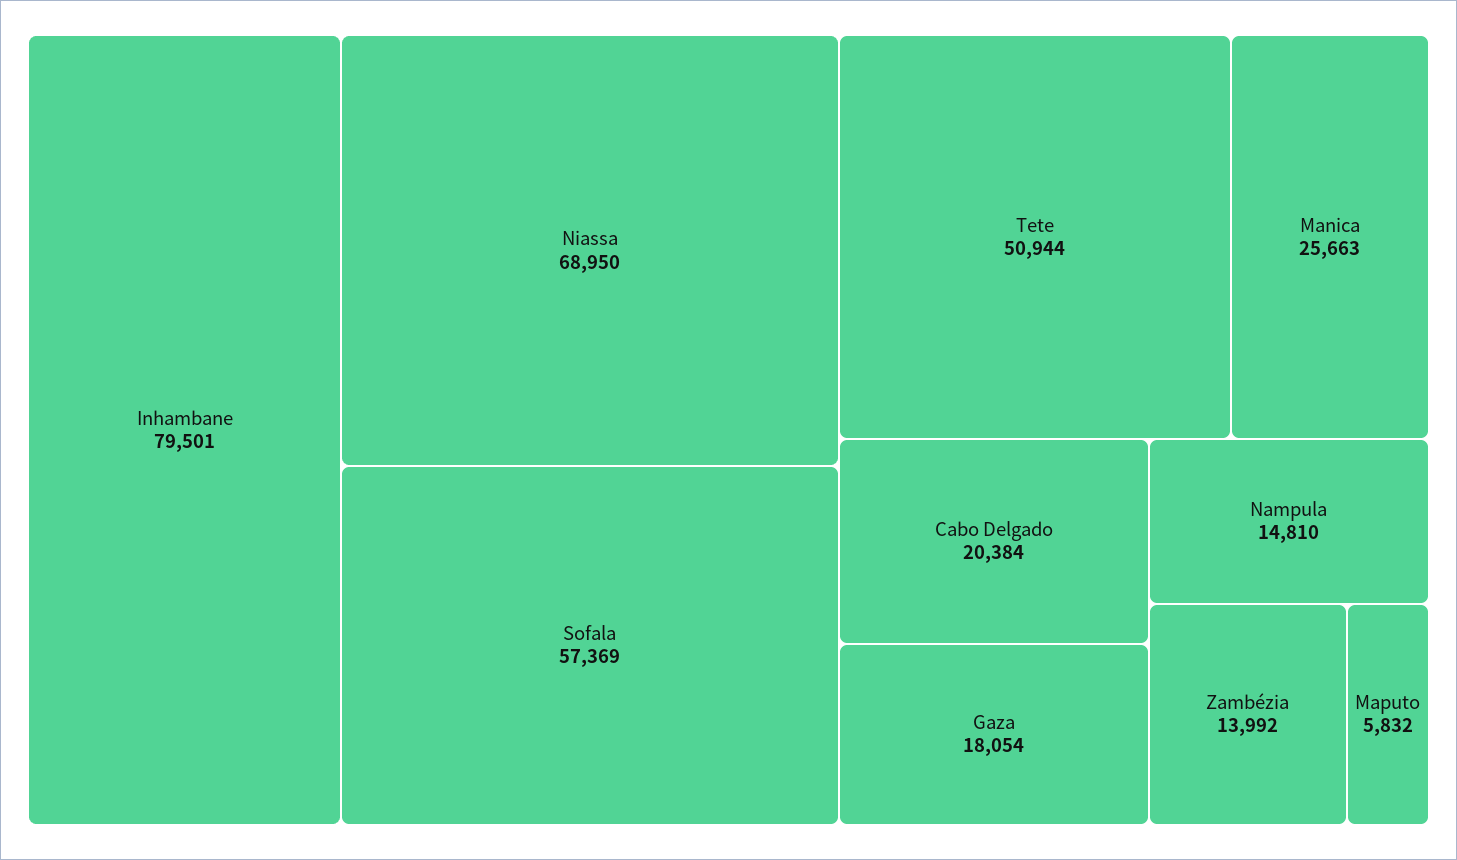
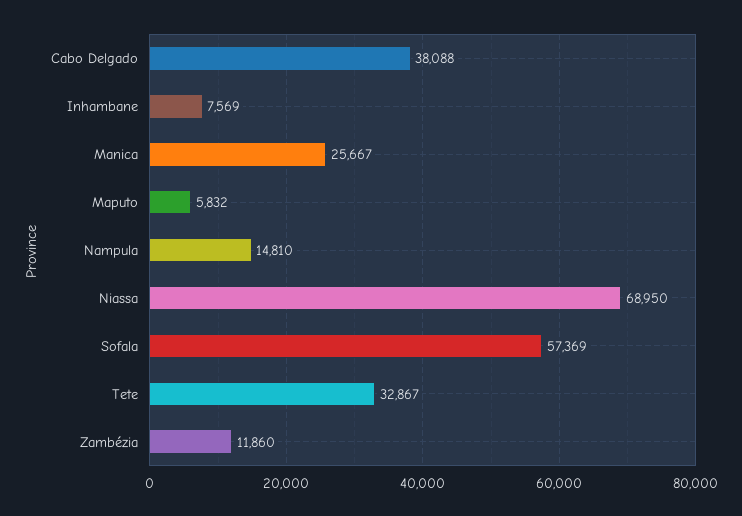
  {
-   "Inhambane": 79501,
+   "Inhambane": 7569,
    "Niassa": 68950,
    "Sofala": 57369,
-   "Tete": 50944,
+   "Tete": 32867,
-   "Manica": 25663,
+   "Manica": 25667,
-   "Cabo Delgado": 20384,
+   "Cabo Delgado": 38088,
-   "Gaza": 18054,
    "Nampula": 14810,
-   "Zambézia": 13992,
+   "Zambézia": 11860,
    "Maputo": 5832
  }

